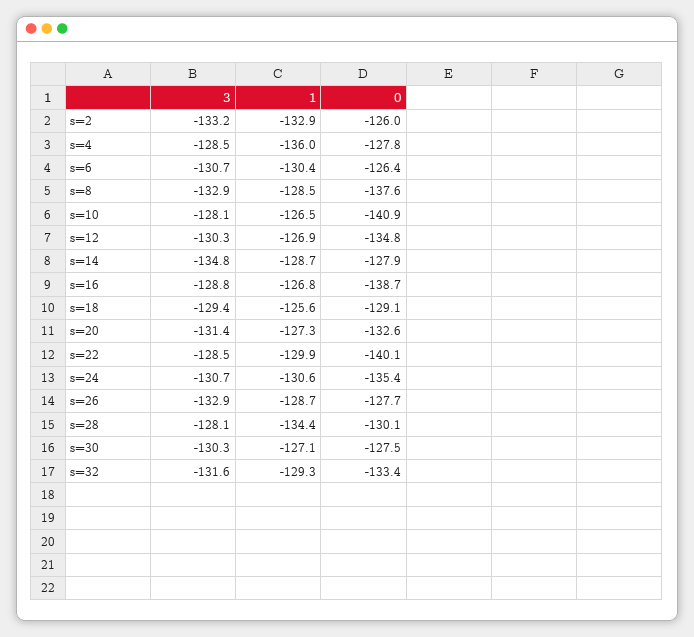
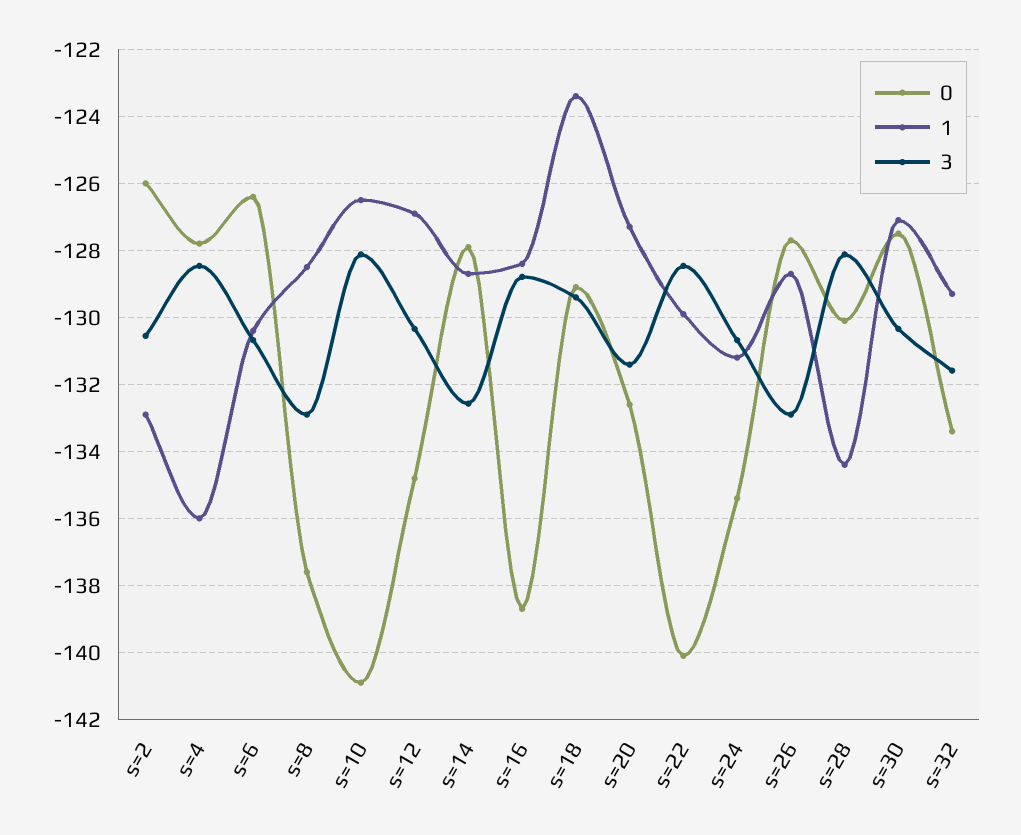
  {
    "3": {
-     "s=2": -133.2,
+     "s=2": -130.6,
      "s=4": -128.5,
      "s=6": -130.7,
      "s=8": -132.9,
      "s=10": -128.1,
      "s=12": -130.3,
-     "s=14": -134.8,
+     "s=14": -132.6,
      "s=16": -128.8,
      "s=18": -129.4,
      "s=20": -131.4,
      "s=22": -128.5,
      "s=24": -130.7,
      "s=26": -132.9,
      "s=28": -128.1,
      "s=30": -130.3,
      "s=32": -131.6
    },
    "1": {
      "s=2": -132.9,
      "s=4": -136,
      "s=6": -130.4,
      "s=8": -128.5,
      "s=10": -126.5,
      "s=12": -126.9,
      "s=14": -128.7,
-     "s=16": -126.8,
+     "s=16": -128.4,
-     "s=18": -125.6,
+     "s=18": -123.4,
      "s=20": -127.3,
      "s=22": -129.9,
-     "s=24": -130.6,
+     "s=24": -131.2,
      "s=26": -128.7,
      "s=28": -134.4,
      "s=30": -127.1,
      "s=32": -129.3
    },
    "0": {
      "s=2": -126,
      "s=4": -127.8,
      "s=6": -126.4,
      "s=8": -137.6,
      "s=10": -140.9,
      "s=12": -134.8,
      "s=14": -127.9,
      "s=16": -138.7,
      "s=18": -129.1,
      "s=20": -132.6,
      "s=22": -140.1,
      "s=24": -135.4,
      "s=26": -127.7,
      "s=28": -130.1,
      "s=30": -127.5,
      "s=32": -133.4
    }
  }

